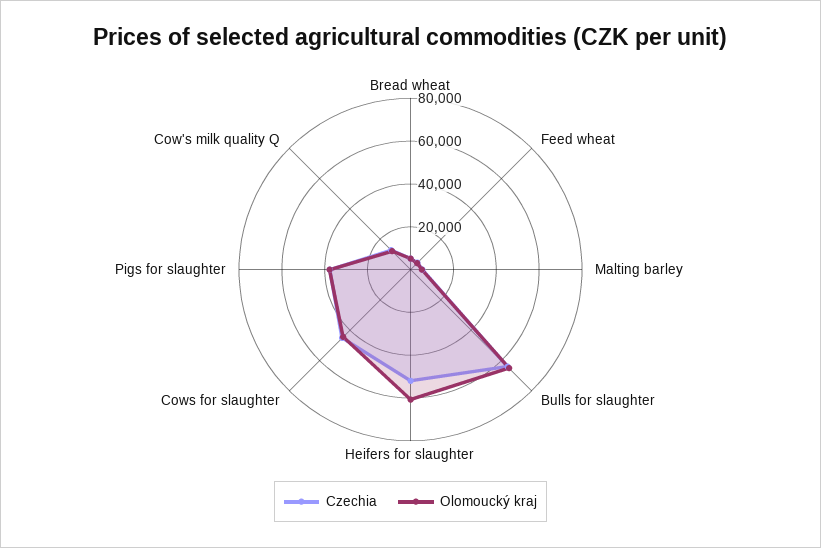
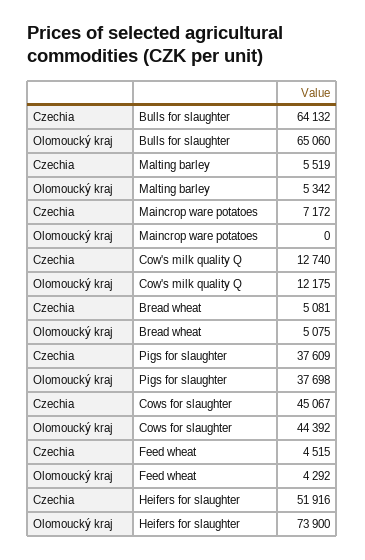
  {
    "Czechia": {
      "Bread wheat": 5081,
      "Feed wheat": 4515,
      "Malting barley": 5519,
      "Bulls for slaughter": 64132,
      "Heifers for slaughter": 51916,
      "Cows for slaughter": 45067,
      "Pigs for slaughter": 37609,
-     "Cow's milk quality Q": 12740
+     "Cow's milk quality Q": 12740,
+     "Maincrop ware potatoes": 7172
    },
    "Olomoucký kraj": {
      "Bread wheat": 5075,
      "Feed wheat": 4292,
      "Malting barley": 5342,
      "Bulls for slaughter": 65060,
-     "Heifers for slaughter": 60000,
+     "Heifers for slaughter": 73900,
      "Cows for slaughter": 44392,
      "Pigs for slaughter": 37698,
-     "Cow's milk quality Q": 12175
+     "Cow's milk quality Q": 12175,
+     "Maincrop ware potatoes": 0
    }
  }

